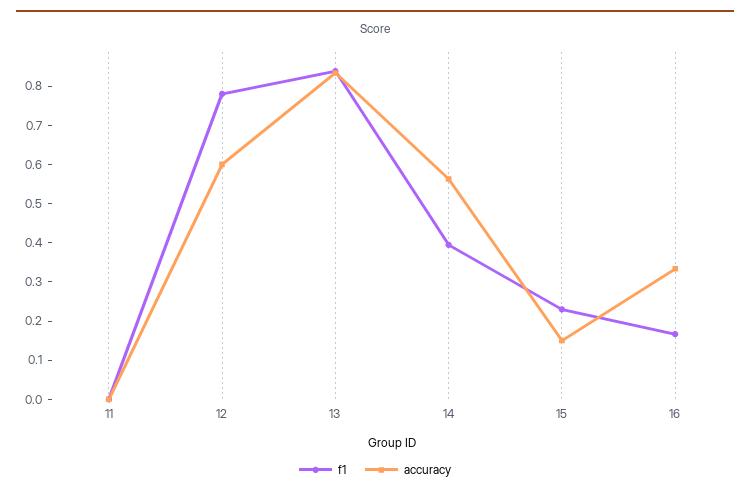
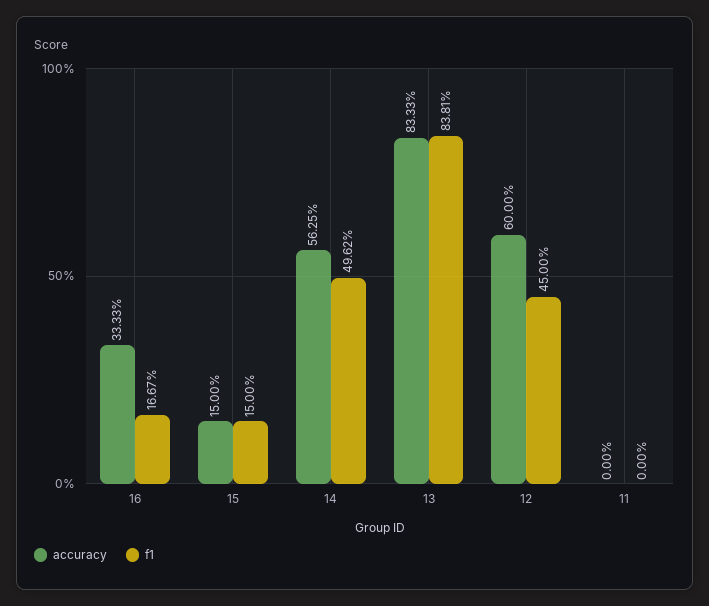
  {
    "f1": {
      "11": 0,
-     "12": 0.775,
+     "12": 0.45,
      "13": 0.8381,
-     "14": 0.4,
+     "14": 0.4962,
-     "15": 0.225,
+     "15": 0.15,
      "16": 0.1667
    },
    "accuracy": {
      "11": 0,
      "12": 0.6,
      "13": 0.8333,
      "14": 0.5625,
      "15": 0.15,
      "16": 0.3333
    }
  }

